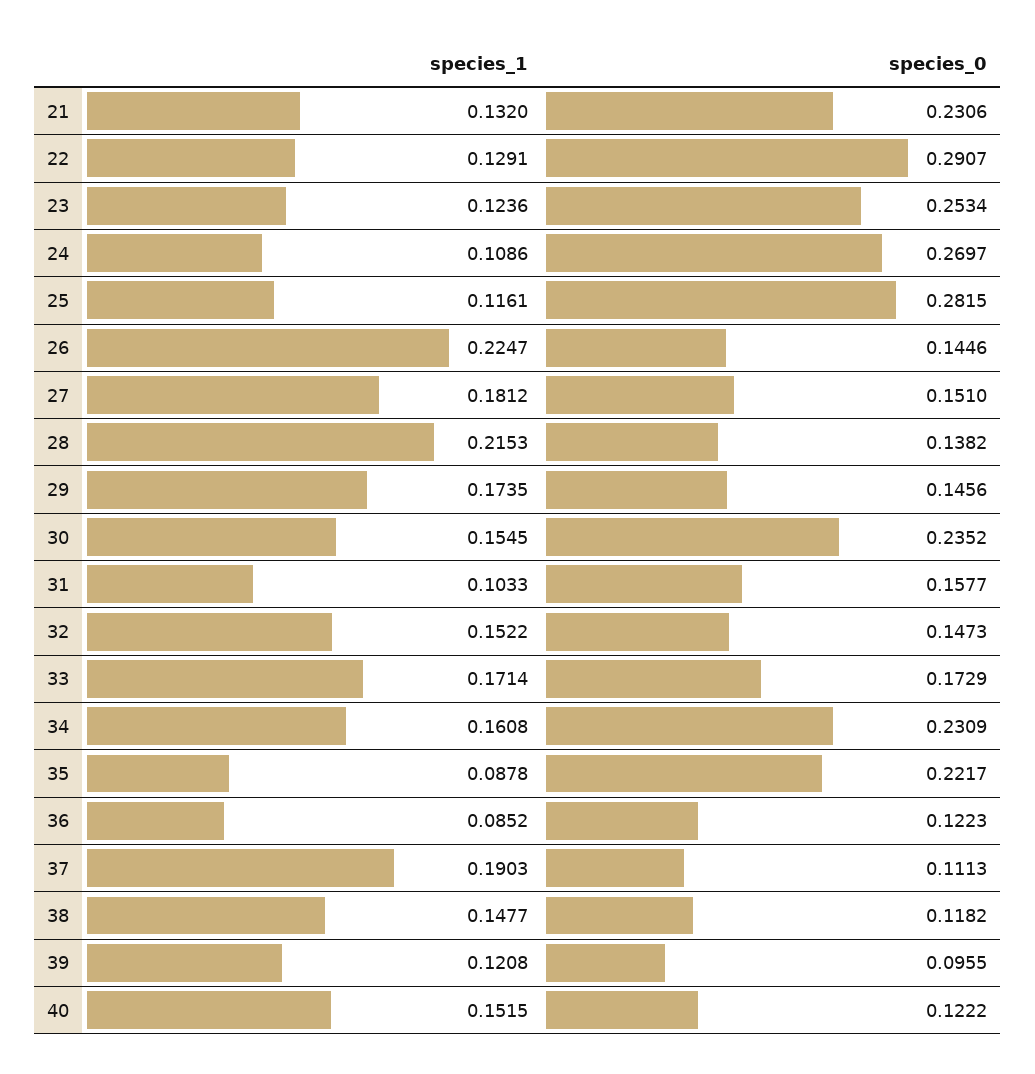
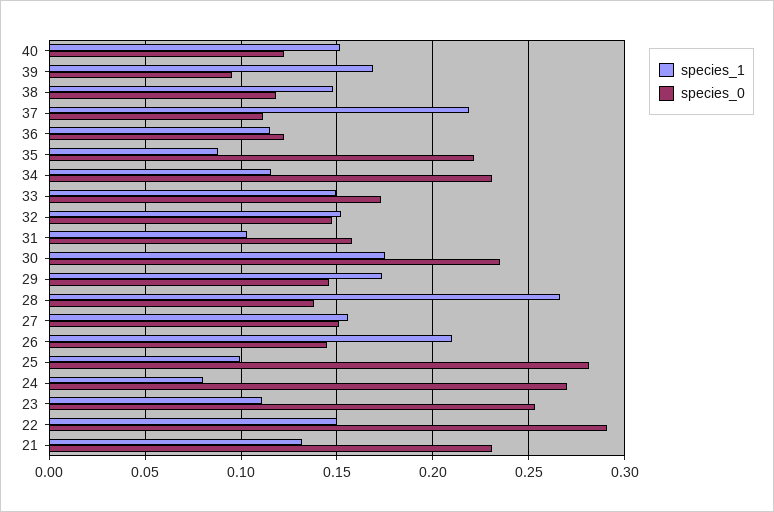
  {
    "species_1": {
      "21": 0.132,
-     "22": 0.1291,
+     "22": 0.15,
-     "23": 0.1236,
+     "23": 0.11,
-     "24": 0.1086,
+     "24": 0.08,
-     "25": 0.1161,
+     "25": 0.1,
-     "26": 0.2247,
+     "26": 0.21,
-     "27": 0.1812,
+     "27": 0.155,
-     "28": 0.2153,
+     "28": 0.265,
      "29": 0.1735,
-     "30": 0.1545,
+     "30": 0.175,
      "31": 0.1033,
      "32": 0.1522,
-     "33": 0.1714,
+     "33": 0.15,
-     "34": 0.1608,
+     "34": 0.115,
      "35": 0.0878,
-     "36": 0.0852,
+     "36": 0.115,
-     "37": 0.1903,
+     "37": 0.22,
      "38": 0.1477,
-     "39": 0.1208,
+     "39": 0.17,
      "40": 0.1515
    },
    "species_0": {
      "21": 0.2306,
      "22": 0.2907,
      "23": 0.2534,
      "24": 0.2697,
      "25": 0.2815,
      "26": 0.1446,
      "27": 0.151,
      "28": 0.1382,
      "29": 0.1456,
      "30": 0.2352,
      "31": 0.1577,
      "32": 0.1473,
      "33": 0.1729,
      "34": 0.2309,
      "35": 0.2217,
      "36": 0.1223,
      "37": 0.1113,
      "38": 0.1182,
      "39": 0.0955,
      "40": 0.1222
    }
  }

